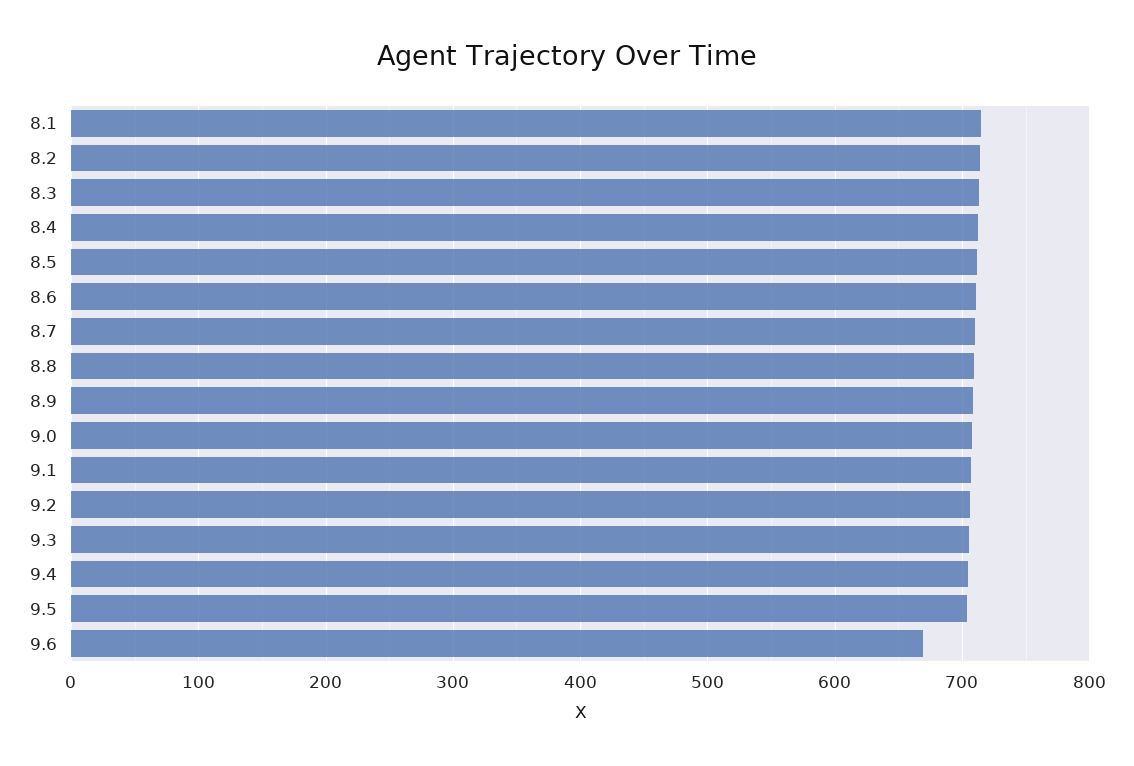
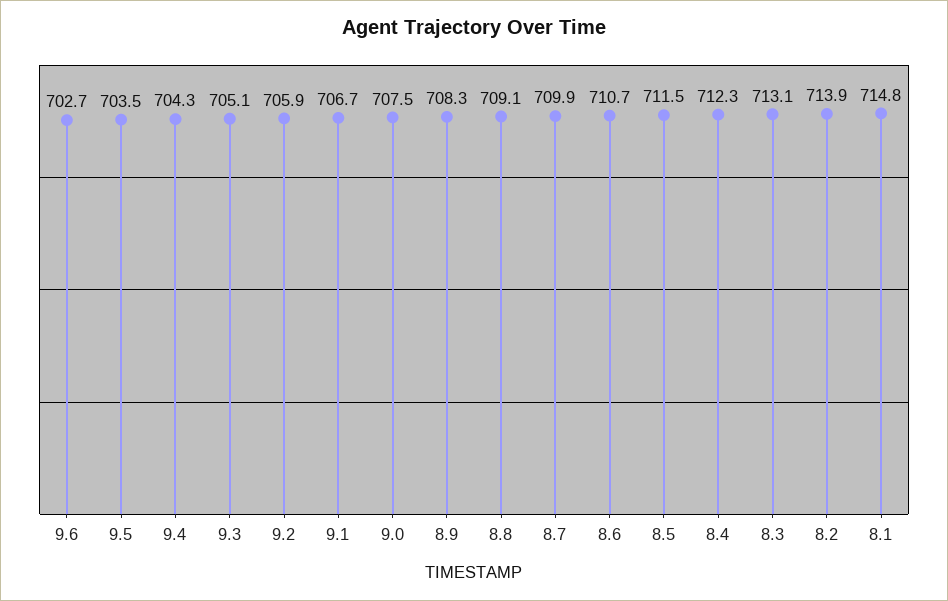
  {
    "8.1": 714.8,
    "8.2": 713.9,
    "8.3": 713.1,
    "8.4": 712.3,
    "8.5": 711.5,
    "8.6": 710.7,
    "8.7": 709.9,
    "8.8": 709.1,
    "8.9": 708.3,
    "9.0": 707.5,
    "9.1": 706.7,
    "9.2": 705.9,
    "9.3": 705.1,
    "9.4": 704.3,
    "9.5": 703.5,
-   "9.6": 670
+   "9.6": 702.7
  }

